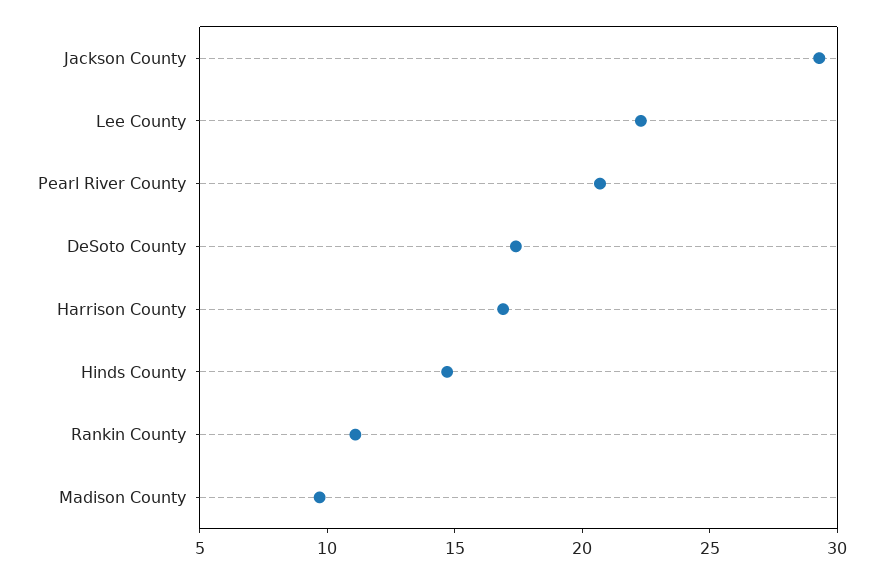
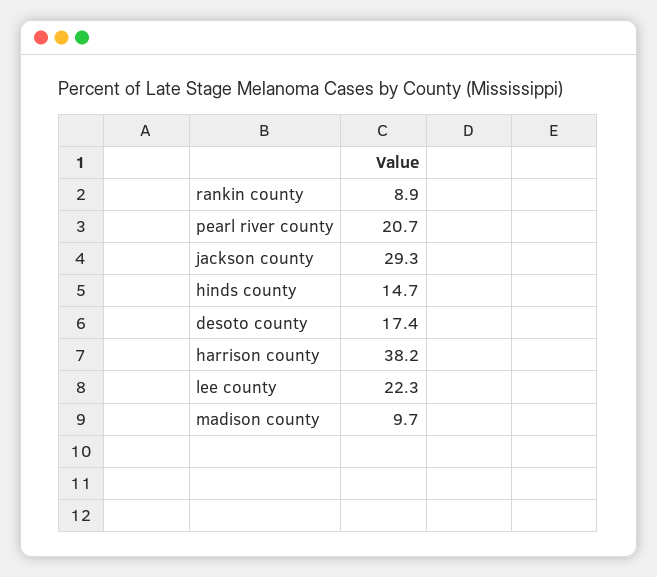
  {
    "Jackson County": 29.3,
    "Lee County": 22.3,
    "Pearl River County": 20.7,
    "DeSoto County": 17.4,
-   "Harrison County": 17,
+   "Harrison County": 38.2,
    "Hinds County": 14.7,
-   "Rankin County": 11,
+   "Rankin County": 8.9,
    "Madison County": 9.7
  }

